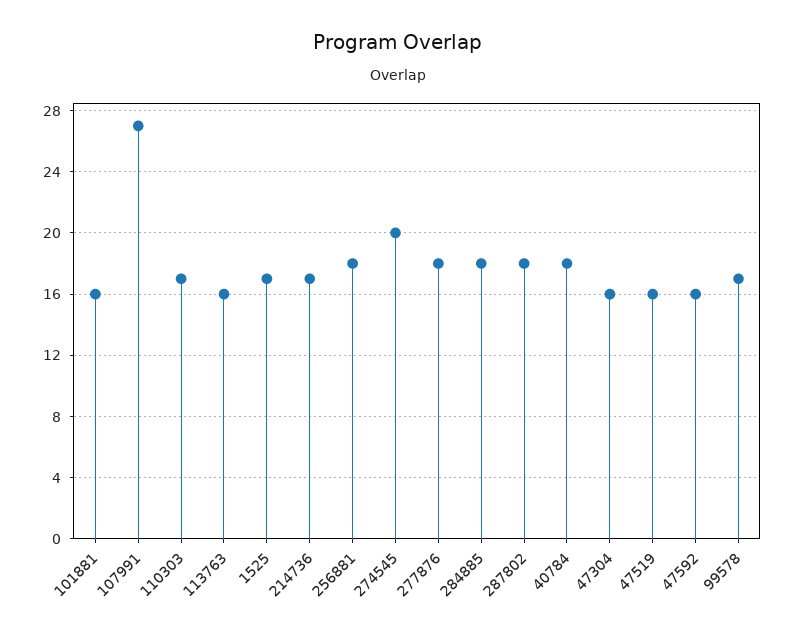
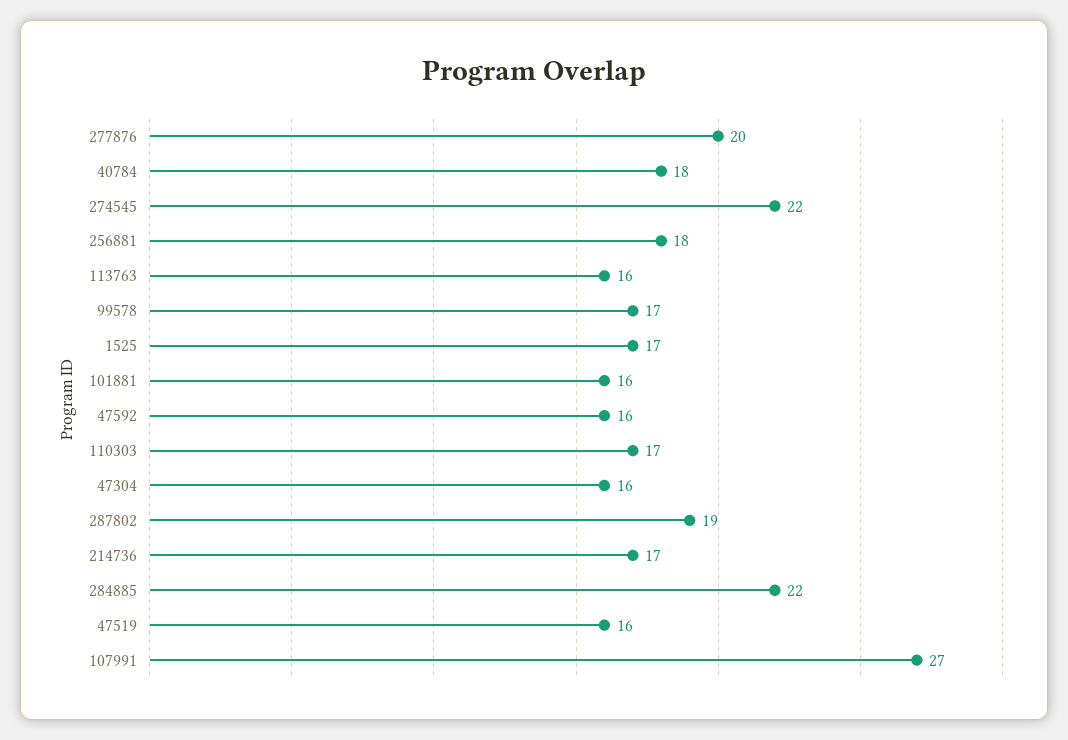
  {
    "101881": 16,
    "107991": 27,
    "110303": 17,
    "113763": 16,
    "1525": 17,
    "214736": 17,
    "256881": 18,
-   "274545": 20,
+   "274545": 22,
-   "277876": 18,
+   "277876": 20,
-   "284885": 18,
+   "284885": 22,
-   "287802": 18,
+   "287802": 19,
    "40784": 18,
    "47304": 16,
    "47519": 16,
    "47592": 16,
    "99578": 17
  }

